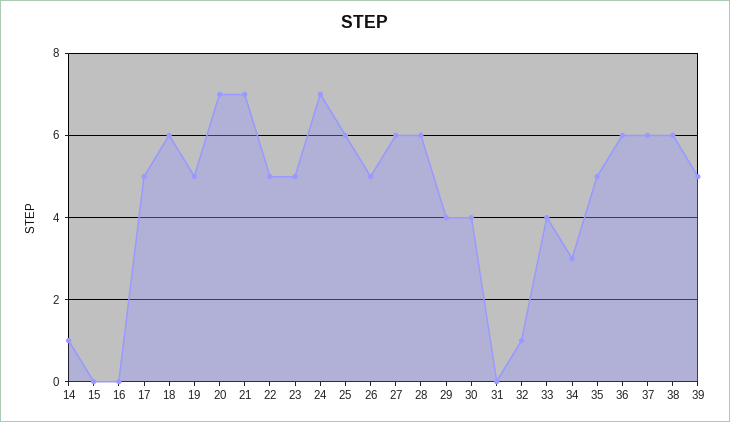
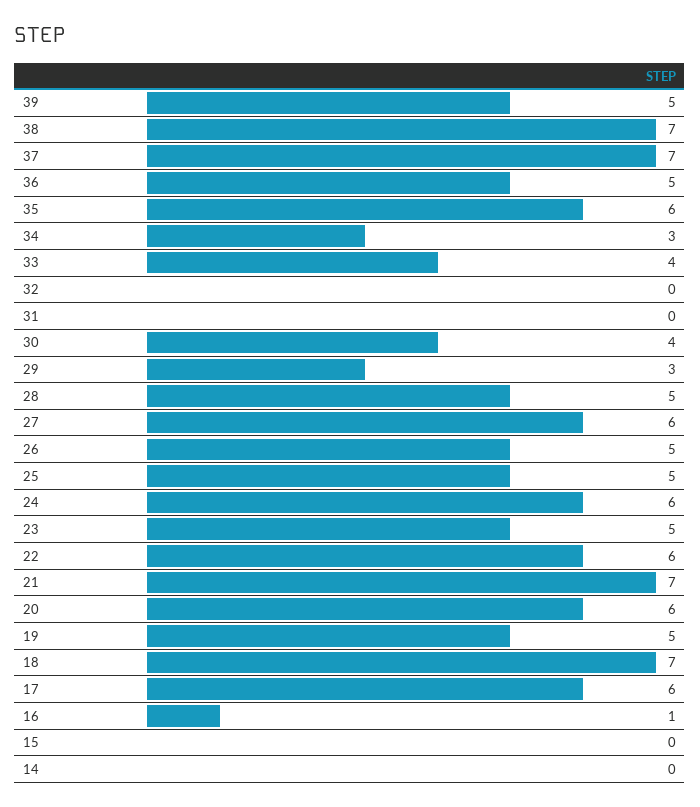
  {
-   "14": 1,
+   "14": 0,
    "15": 0,
-   "16": 0,
+   "16": 1,
-   "17": 5,
+   "17": 6,
-   "18": 6,
+   "18": 7,
    "19": 5,
-   "20": 7,
+   "20": 6,
    "21": 7,
-   "22": 5,
+   "22": 6,
    "23": 5,
-   "24": 7,
+   "24": 6,
-   "25": 6,
+   "25": 5,
    "26": 5,
    "27": 6,
-   "28": 6,
+   "28": 5,
-   "29": 4,
+   "29": 3,
    "30": 4,
    "31": 0,
-   "32": 1,
+   "32": 0,
    "33": 4,
    "34": 3,
-   "35": 5,
+   "35": 6,
-   "36": 6,
+   "36": 5,
-   "37": 6,
+   "37": 7,
-   "38": 6,
+   "38": 7,
    "39": 5
  }

